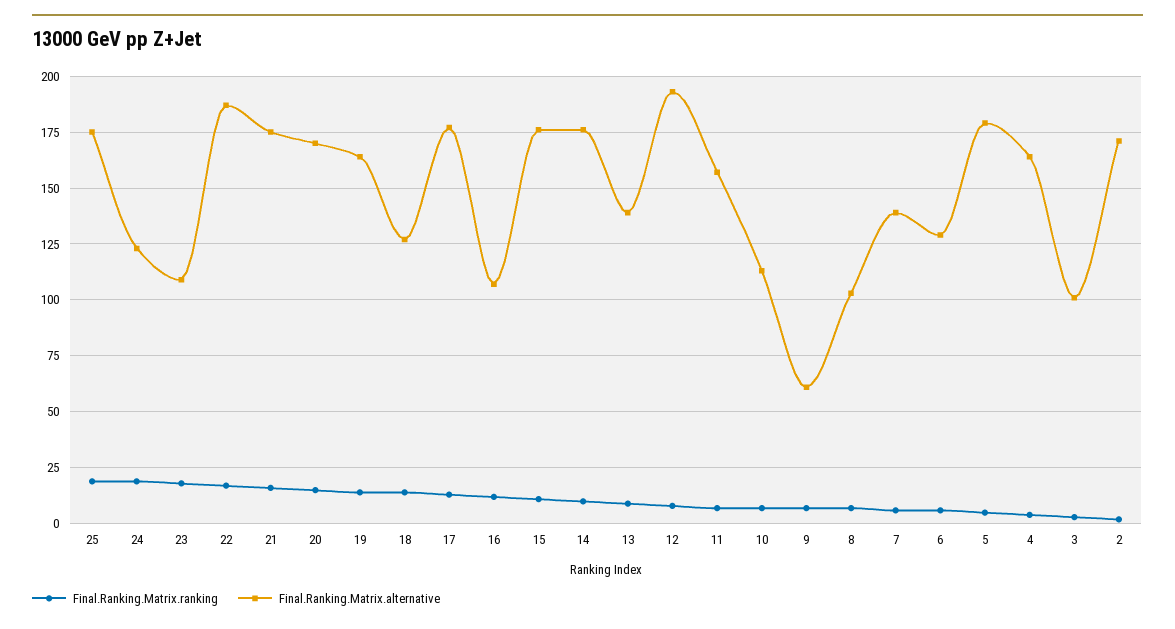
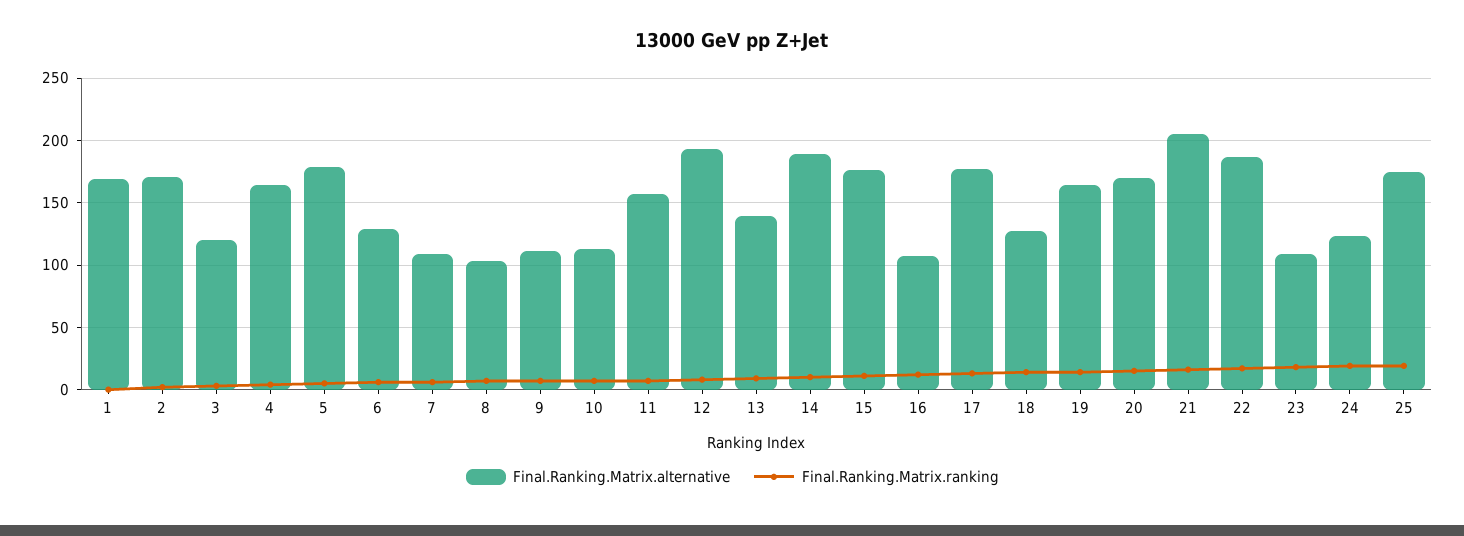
  {
    "Final.Ranking.Matrix.ranking": {
      "25": 20,
      "24": 20,
      "23": 20,
      "22": 15,
      "21": 15,
      "20": 15,
      "19": 15,
      "18": 15,
      "17": 15,
      "16": 10,
      "15": 10,
      "14": 10,
      "13": 10,
      "12": 10,
      "11": 5,
      "10": 5,
      "9": 5,
      "8": 5,
      "7": 5,
      "6": 5,
      "5": 5,
      "4": 5,
      "3": 5,
-     "2": 0
+     "2": 0,
+     "1": 0
    },
    "Final.Ranking.Matrix.alternative": {
      "25": 175,
      "24": 125,
      "23": 110,
      "22": 185,
-     "21": 175,
+     "21": 205,
      "20": 170,
      "19": 165,
      "18": 125,
      "17": 175,
      "16": 105,
      "15": 175,
-     "14": 175,
+     "14": 190,
      "13": 140,
      "12": 195,
      "11": 155,
      "10": 115,
-     "9": 60,
+     "9": 110,
      "8": 105,
-     "7": 140,
+     "7": 110,
      "6": 130,
      "5": 180,
      "4": 165,
-     "3": 100,
+     "3": 120,
-     "2": 170
+     "2": 170,
+     "1": 170
    }
  }

